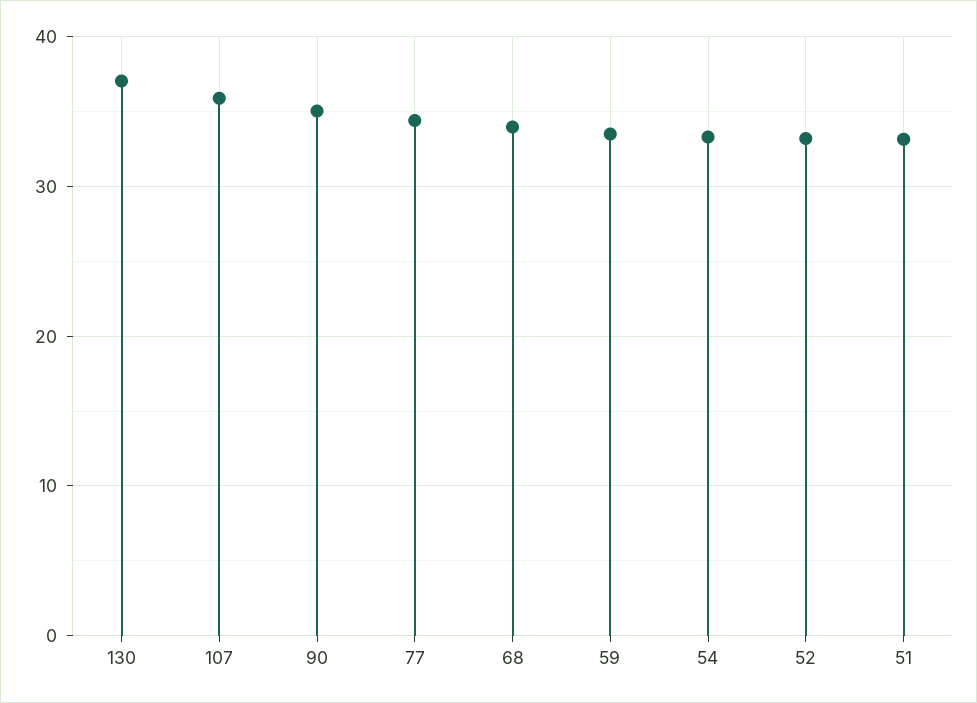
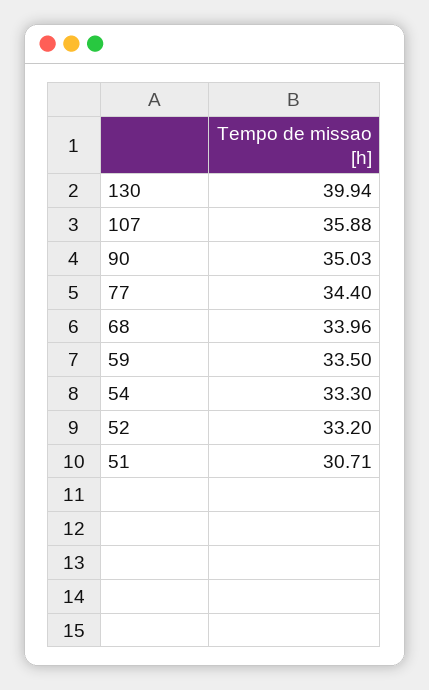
  {
-   "130": 37,
+   "130": 39.94,
    "107": 35.88,
    "90": 35.03,
    "77": 34.4,
    "68": 33.96,
    "59": 33.5,
    "54": 33.3,
    "52": 33.2,
-   "51": 33
+   "51": 30.71
  }

